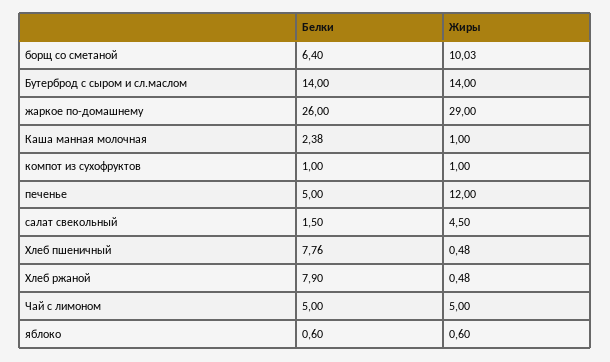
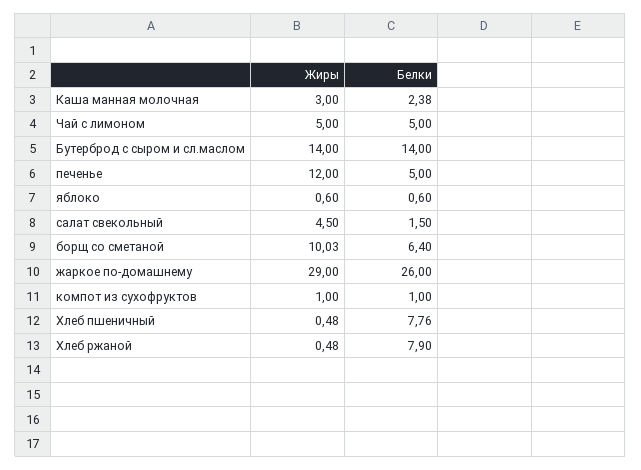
  {
    "Белки": {
      "борщ со сметаной": 6.4,
      "Бутерброд с сыром и сл.маслом": 14,
      "жаркое по-домашнему": 26,
      "Каша манная молочная": 2.38,
      "компот из сухофруктов": 1,
      "печенье": 5,
      "салат свекольный": 1.5,
      "Хлеб пшеничный": 7.76,
      "Хлеб ржаной": 7.9,
      "Чай с лимоном": 5,
      "яблоко": 0.6
    },
    "Жиры": {
      "борщ со сметаной": 10.03,
      "Бутерброд с сыром и сл.маслом": 14,
      "жаркое по-домашнему": 29,
-     "Каша манная молочная": 1,
+     "Каша манная молочная": 3,
      "компот из сухофруктов": 1,
      "печенье": 12,
      "салат свекольный": 4.5,
      "Хлеб пшеничный": 0.48,
      "Хлеб ржаной": 0.48,
      "Чай с лимоном": 5,
      "яблоко": 0.6
    }
  }

